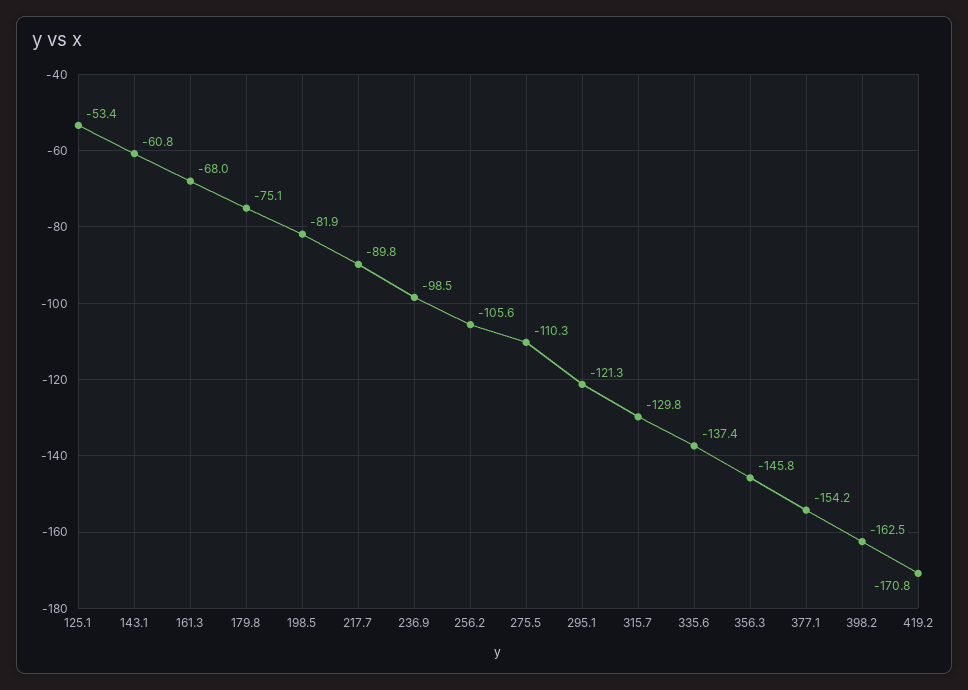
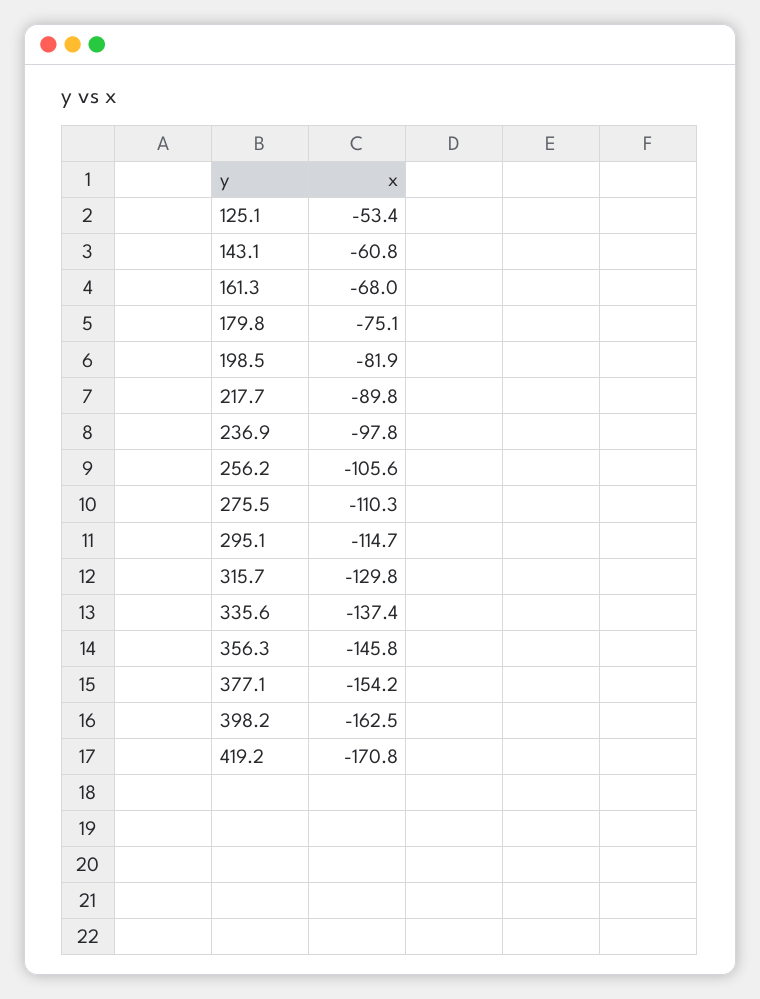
  {
    "125.1": -53.4,
    "143.1": -60.8,
    "161.3": -68,
    "179.8": -75.1,
    "198.5": -81.9,
    "217.7": -89.8,
-   "236.9": -98.5,
+   "236.9": -97.8,
    "256.2": -105.6,
    "275.5": -110.3,
-   "295.1": -121.3,
+   "295.1": -114.7,
    "315.7": -129.8,
    "335.6": -137.4,
    "356.3": -145.8,
    "377.1": -154.2,
    "398.2": -162.5,
    "419.2": -170.8
  }

